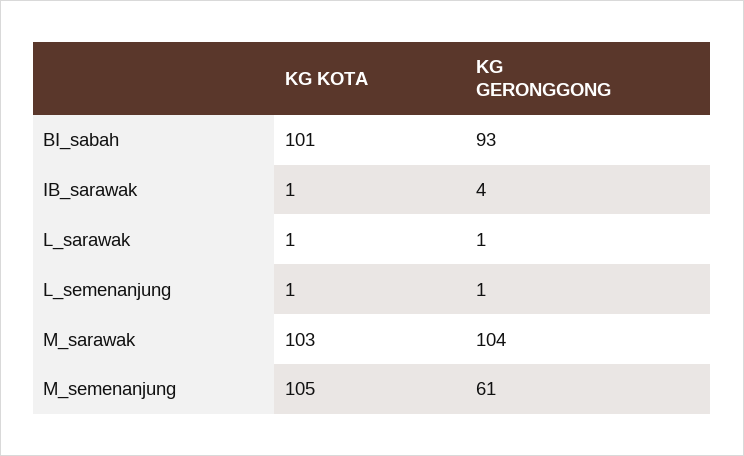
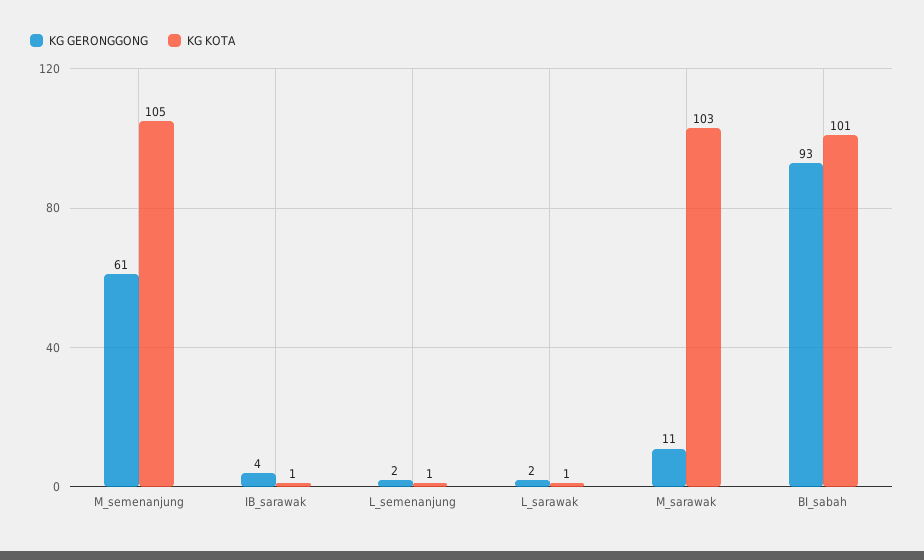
  {
    "KG KOTA": {
      "BI_sabah": 101,
      "IB_sarawak": 1,
      "L_sarawak": 1,
      "L_semenanjung": 1,
      "M_sarawak": 103,
      "M_semenanjung": 105
    },
    "KG GERONGGONG": {
      "BI_sabah": 93,
      "IB_sarawak": 4,
-     "L_sarawak": 1,
+     "L_sarawak": 2,
-     "L_semenanjung": 1,
+     "L_semenanjung": 2,
-     "M_sarawak": 104,
+     "M_sarawak": 11,
      "M_semenanjung": 61
    }
  }

